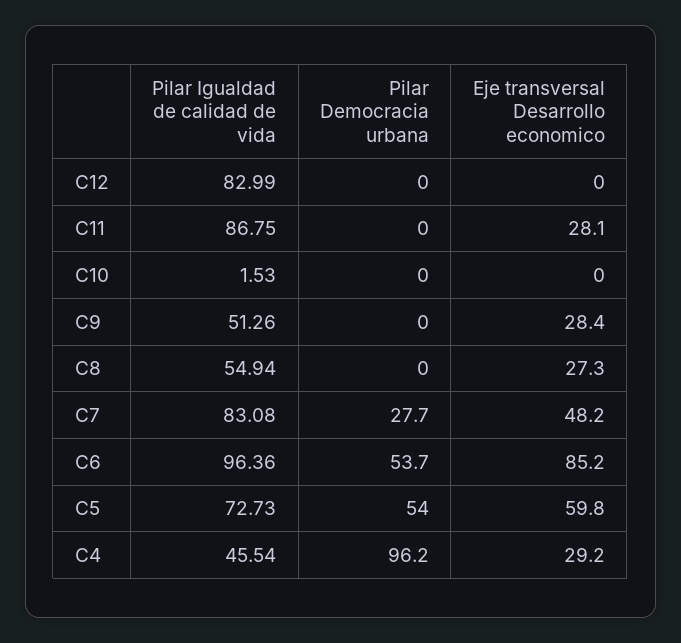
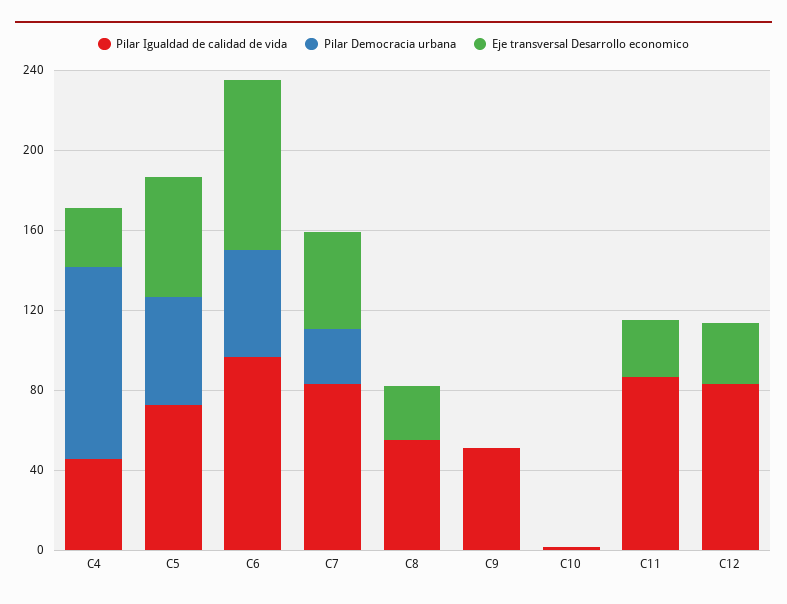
  {
    "Pilar Igualdad de calidad de vida": {
      "C12": 82.99,
      "C11": 86.75,
      "C10": 1.53,
      "C9": 51.26,
      "C8": 54.94,
      "C7": 83.08,
      "C6": 96.36,
      "C5": 72.73,
      "C4": 45.54
    },
    "Pilar Democracia urbana": {
      "C12": 0,
      "C11": 0,
      "C10": 0,
      "C9": 0,
      "C8": 0,
      "C7": 27.7,
      "C6": 53.7,
      "C5": 54,
      "C4": 96.2
    },
    "Eje transversal Desarrollo economico": {
-     "C12": 0,
+     "C12": 30,
      "C11": 28.1,
      "C10": 0,
-     "C9": 28.4,
+     "C9": 0,
      "C8": 27.3,
      "C7": 48.2,
      "C6": 85.2,
      "C5": 59.8,
      "C4": 29.2
    }
  }

